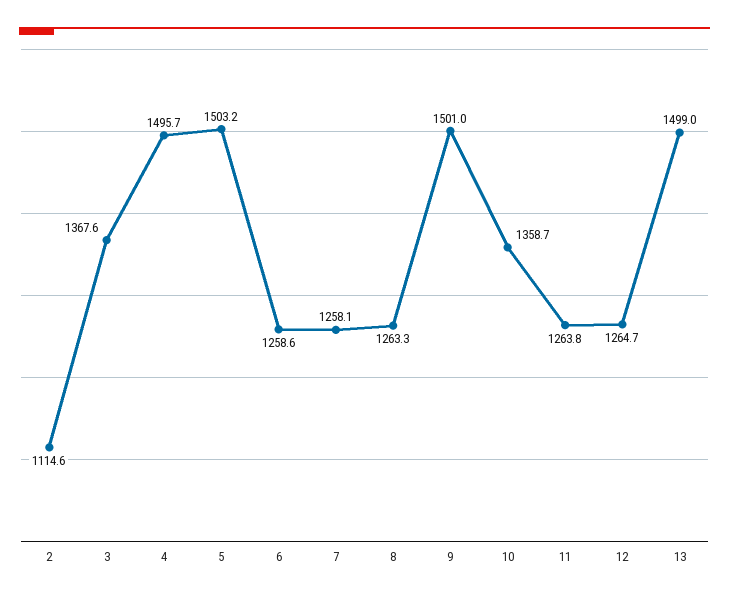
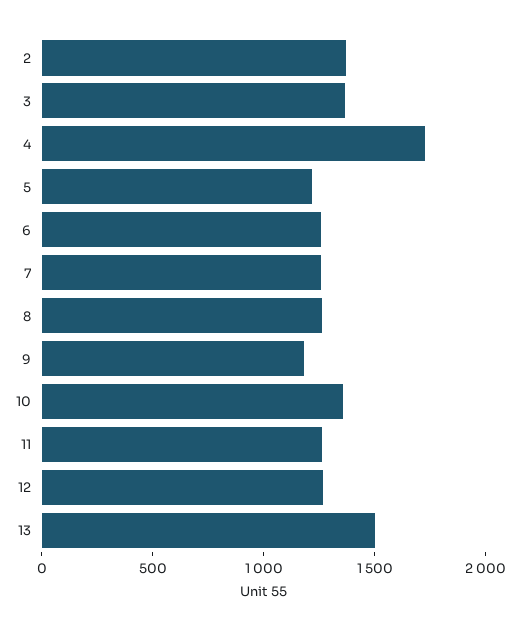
  {
-   "2": 1114.6,
+   "2": 1400,
    "3": 1367.6,
-   "4": 1495.7,
+   "4": 1700,
-   "5": 1503.2,
+   "5": 1200,
    "6": 1258.6,
    "7": 1258.1,
    "8": 1263.3,
-   "9": 1501,
+   "9": 1200,
    "10": 1358.7,
    "11": 1263.8,
    "12": 1264.7,
    "13": 1499
  }

